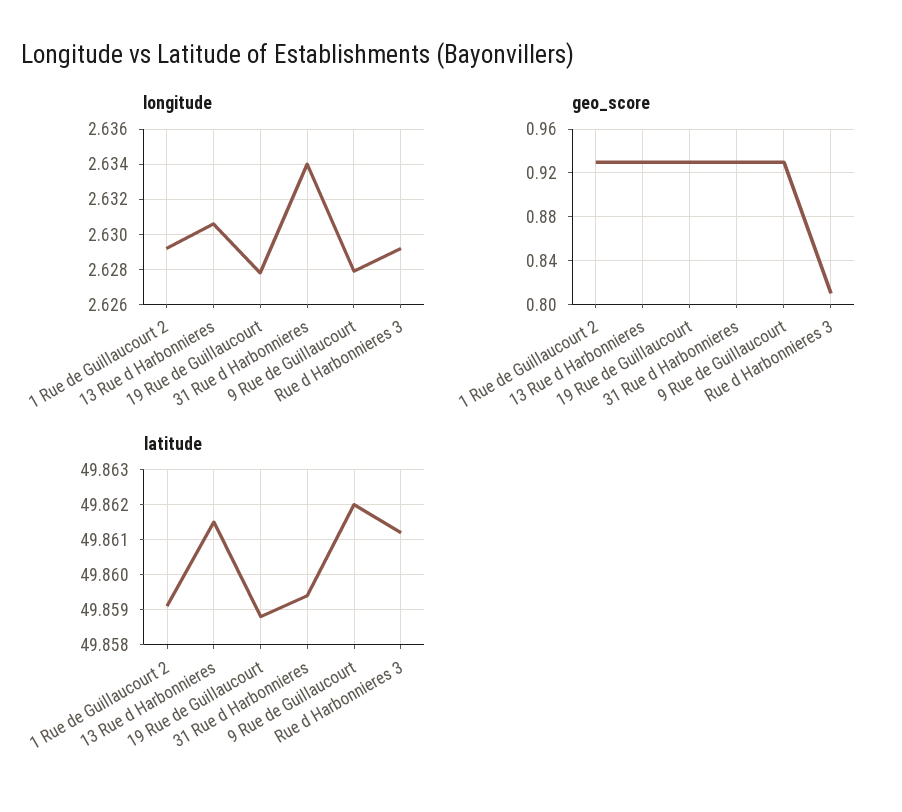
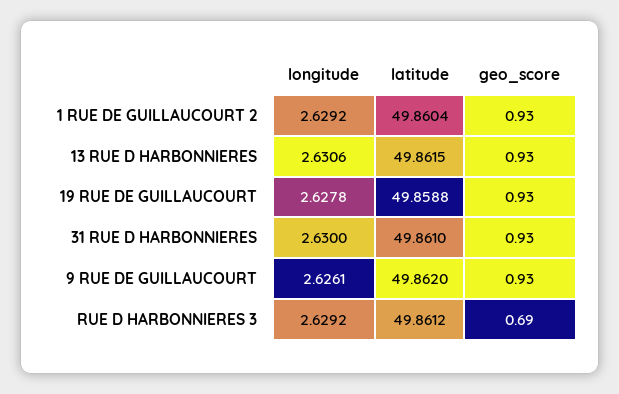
  {
    "longitude": {
      "1 Rue de Guillaucourt 2": 2.6292,
      "13 Rue d Harbonnieres": 2.6306,
      "19 Rue de Guillaucourt": 2.6278,
-     "31 Rue d Harbonnieres": 2.634,
+     "31 Rue d Harbonnieres": 2.63,
-     "9 Rue de Guillaucourt": 2.628,
+     "9 Rue de Guillaucourt": 2.6261,
      "Rue d Harbonnieres 3": 2.6292
    },
    "geo_score": {
      "1 Rue de Guillaucourt 2": 0.93,
      "13 Rue d Harbonnieres": 0.93,
      "19 Rue de Guillaucourt": 0.93,
      "31 Rue d Harbonnieres": 0.93,
      "9 Rue de Guillaucourt": 0.93,
-     "Rue d Harbonnieres 3": 0.81
+     "Rue d Harbonnieres 3": 0.69
    },
    "latitude": {
-     "1 Rue de Guillaucourt 2": 49.859,
+     "1 Rue de Guillaucourt 2": 49.8604,
      "13 Rue d Harbonnieres": 49.8615,
      "19 Rue de Guillaucourt": 49.8588,
-     "31 Rue d Harbonnieres": 49.8595,
+     "31 Rue d Harbonnieres": 49.861,
      "9 Rue de Guillaucourt": 49.862,
      "Rue d Harbonnieres 3": 49.8612
    }
  }

